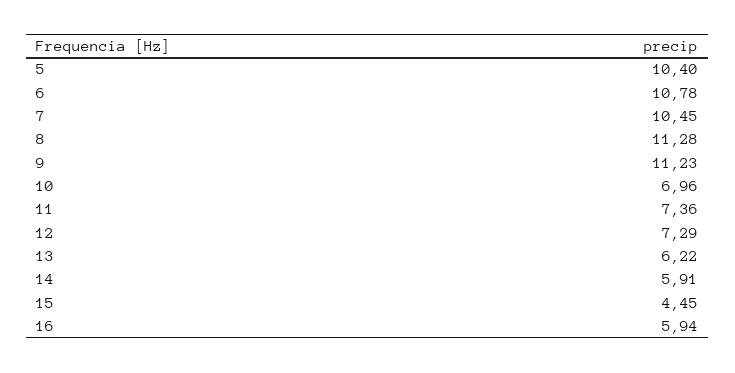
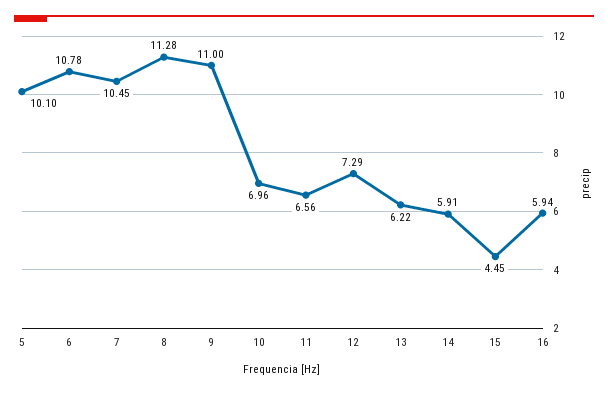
  {
-   "5": 10.4,
+   "5": 10.1,
    "6": 10.78,
    "7": 10.45,
    "8": 11.28,
-   "9": 11.23,
+   "9": 11,
    "10": 6.96,
-   "11": 7.36,
+   "11": 6.56,
    "12": 7.29,
    "13": 6.22,
    "14": 5.91,
    "15": 4.45,
    "16": 5.94
  }

